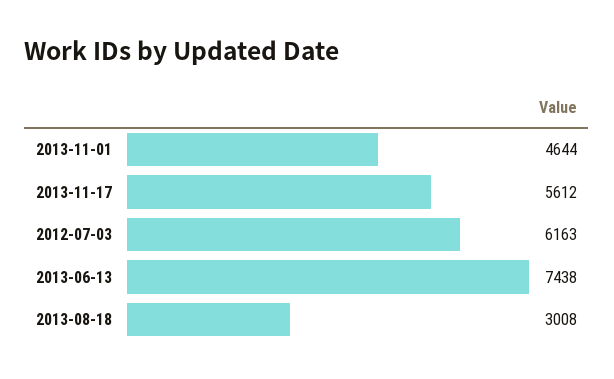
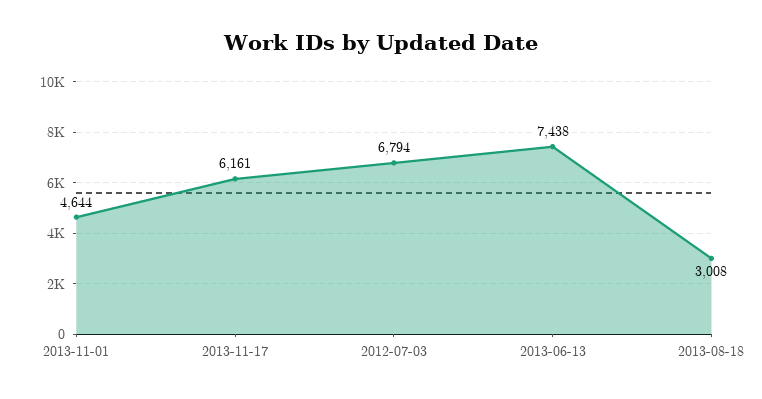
  {
    "2013-11-01": 4644,
-   "2013-11-17": 5612,
+   "2013-11-17": 6161,
-   "2012-07-03": 6163,
+   "2012-07-03": 6794,
    "2013-06-13": 7438,
    "2013-08-18": 3008
  }

